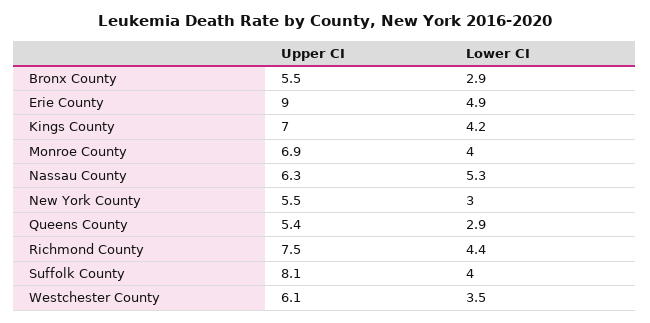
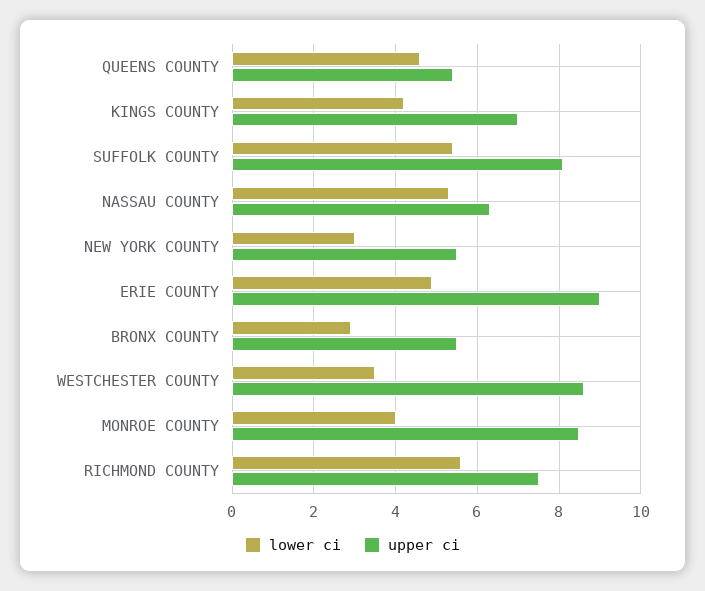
  {
    "Upper CI": {
      "Bronx County": 5.5,
      "Erie County": 9,
      "Kings County": 7,
-     "Monroe County": 6.9,
+     "Monroe County": 8.5,
      "Nassau County": 6.3,
      "New York County": 5.5,
      "Queens County": 5.4,
      "Richmond County": 7.5,
      "Suffolk County": 8.1,
-     "Westchester County": 6.1
+     "Westchester County": 8.5
    },
    "Lower CI": {
      "Bronx County": 2.9,
      "Erie County": 4.9,
      "Kings County": 4.2,
      "Monroe County": 4,
      "Nassau County": 5.3,
      "New York County": 3,
-     "Queens County": 2.9,
+     "Queens County": 4.5,
-     "Richmond County": 4.4,
+     "Richmond County": 5.5,
-     "Suffolk County": 4,
+     "Suffolk County": 5.5,
      "Westchester County": 3.5
    }
  }

